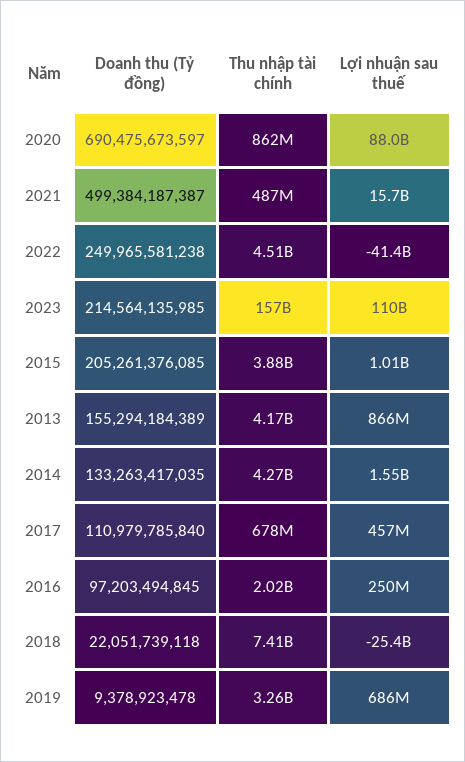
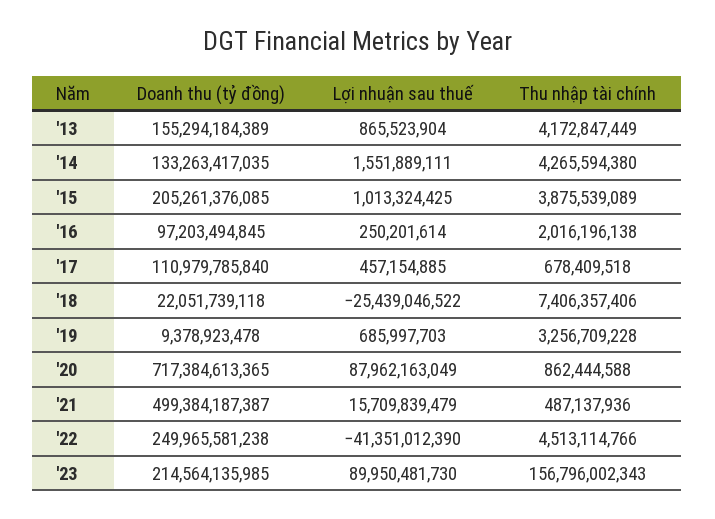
  {
    "Doanh thu (Tỷ đồng)": {
-     "2020": 690475673597,
+     "2020": 717384613365,
      "2021": 499384187387,
      "2022": 249965581238,
      "2023": 214564135985,
      "2015": 205261376085,
      "2013": 155294184389,
      "2014": 133263417035,
      "2017": 110979785840,
      "2016": 97203494845,
      "2018": 22051739118,
      "2019": 9378923478
    },
    "Thu nhập tài chính": {
      "2020": 862444588,
      "2021": 487137936,
      "2022": 4513114766,
      "2023": 156796002343,
      "2015": 3875539089,
      "2013": 4172847449,
      "2014": 4265594380,
      "2017": 678409518,
      "2016": 2016196138,
      "2018": 7406357406,
      "2019": 3256709228
    },
    "Lợi nhuận sau thuế": {
      "2020": 87962163049,
      "2021": 15709839479,
      "2022": -41351012390,
-     "2023": 110000000000,
+     "2023": 89950481730,
      "2015": 1013324425,
      "2013": 865523904,
      "2014": 1551889111,
      "2017": 457154885,
      "2016": 250201614,
      "2018": -25439046522,
      "2019": 685997703
    }
  }

